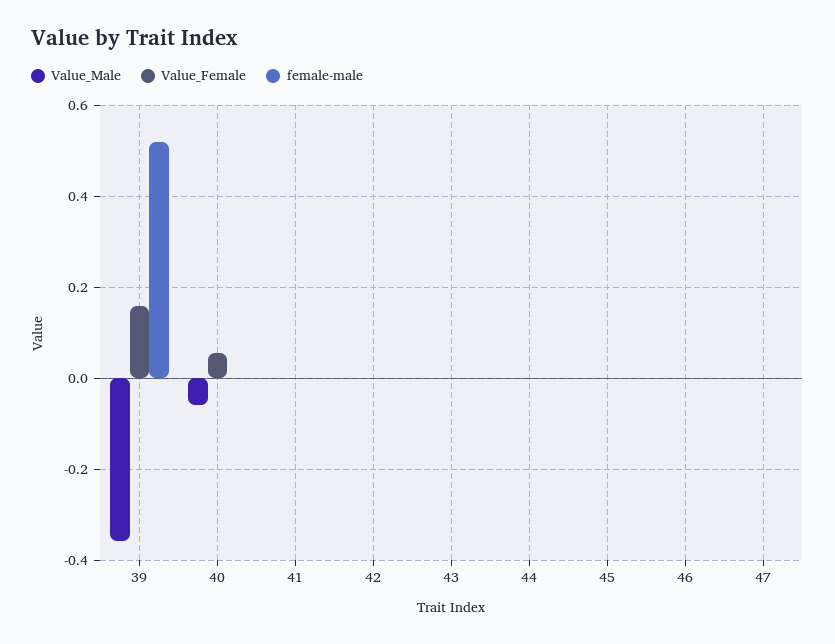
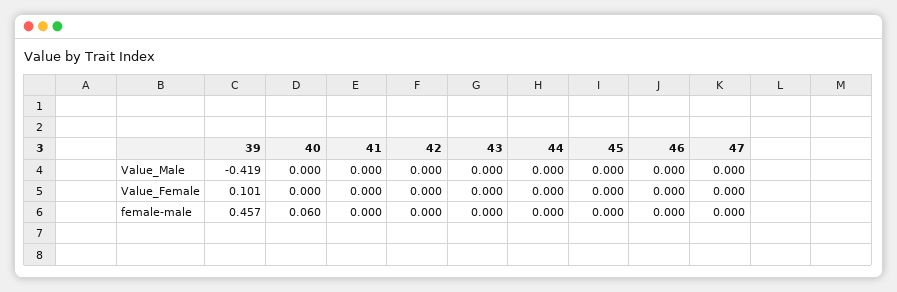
  {
    "Value_Male": {
-     "39": -0.36,
+     "39": -0.419,
-     "40": -0.06,
+     "40": 0,
      "41": 0,
      "42": 0,
      "43": 0,
      "44": 0,
      "45": 0,
      "46": 0,
      "47": 0
    },
    "Value_Female": {
-     "39": 0.16,
+     "39": 0.101,
-     "40": 0.06,
+     "40": 0,
      "41": 0,
      "42": 0,
      "43": 0,
      "44": 0,
      "45": 0,
      "46": 0,
      "47": 0
    },
    "female-male": {
-     "39": 0.52,
+     "39": 0.457,
-     "40": 0,
+     "40": 0.06,
      "41": 0,
      "42": 0,
      "43": 0,
      "44": 0,
      "45": 0,
      "46": 0,
      "47": 0
    }
  }

